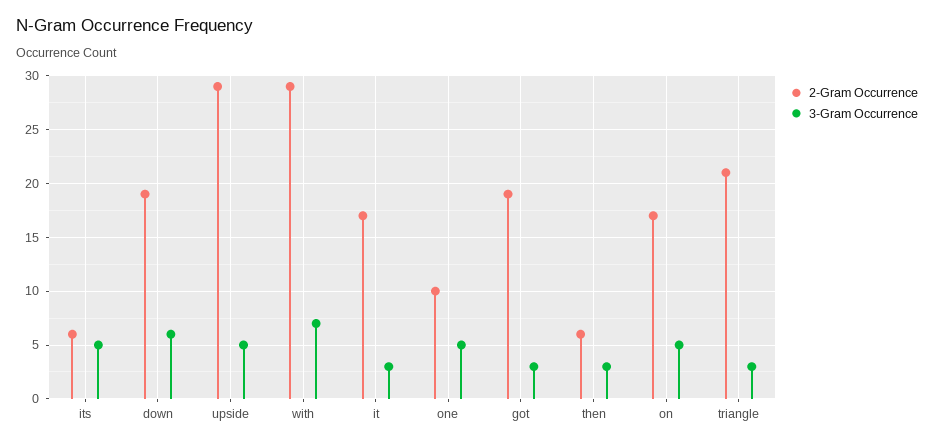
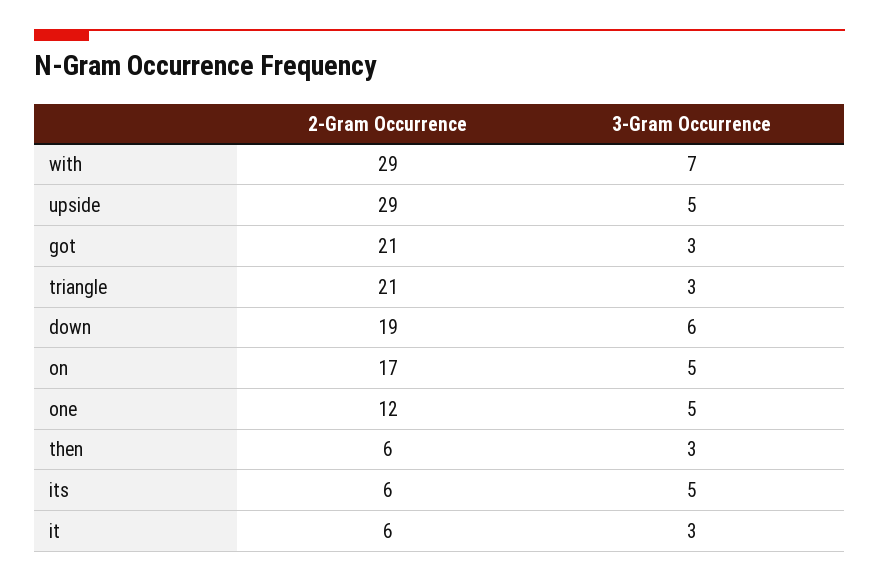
  {
    "2-Gram Occurrence": {
      "its": 6,
      "down": 19,
      "upside": 29,
      "with": 29,
-     "it": 17,
+     "it": 6,
-     "one": 10,
+     "one": 12,
-     "got": 19,
+     "got": 21,
      "then": 6,
      "on": 17,
      "triangle": 21
    },
    "3-Gram Occurrence": {
      "its": 5,
      "down": 6,
      "upside": 5,
      "with": 7,
      "it": 3,
      "one": 5,
      "got": 3,
      "then": 3,
      "on": 5,
      "triangle": 3
    }
  }

